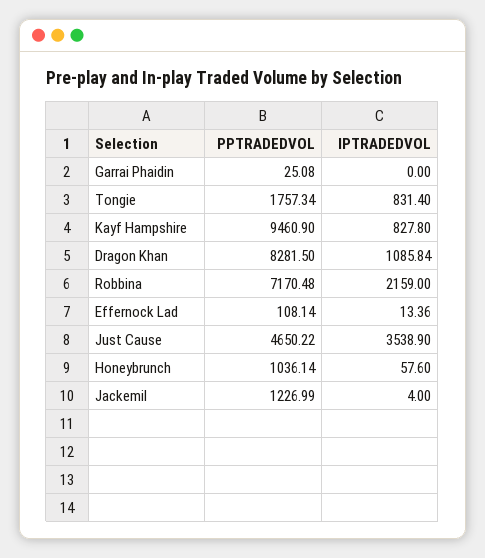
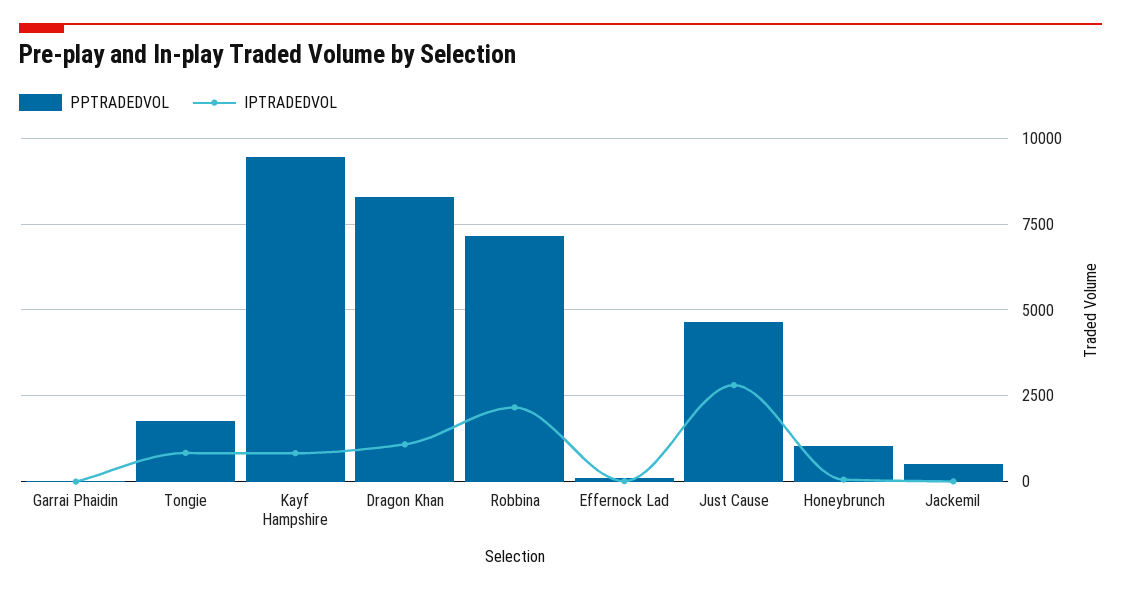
  {
    "PPTRADEDVOL": {
      "Garrai Phaidin": 25.08,
      "Tongie": 1757.34,
      "Kayf Hampshire": 9460.9,
      "Dragon Khan": 8281.5,
      "Robbina": 7170.48,
      "Effernock Lad": 108.14,
      "Just Cause": 4650.22,
      "Honeybrunch": 1036.14,
-     "Jackemil": 1226.99
+     "Jackemil": 500
    },
    "IPTRADEDVOL": {
      "Garrai Phaidin": 0,
      "Tongie": 831.4,
      "Kayf Hampshire": 827.8,
      "Dragon Khan": 1085.84,
      "Robbina": 2159,
      "Effernock Lad": 13.36,
-     "Just Cause": 3538.9,
+     "Just Cause": 2750,
      "Honeybrunch": 57.6,
      "Jackemil": 4
    }
  }

